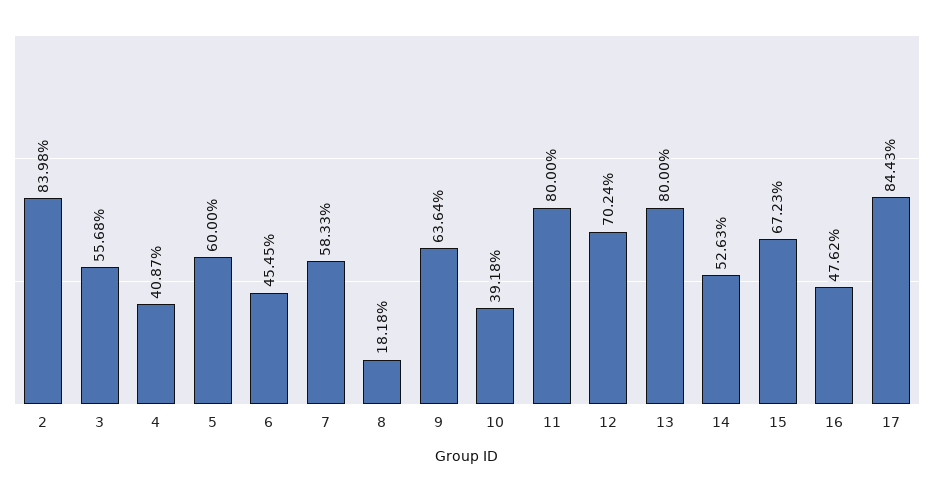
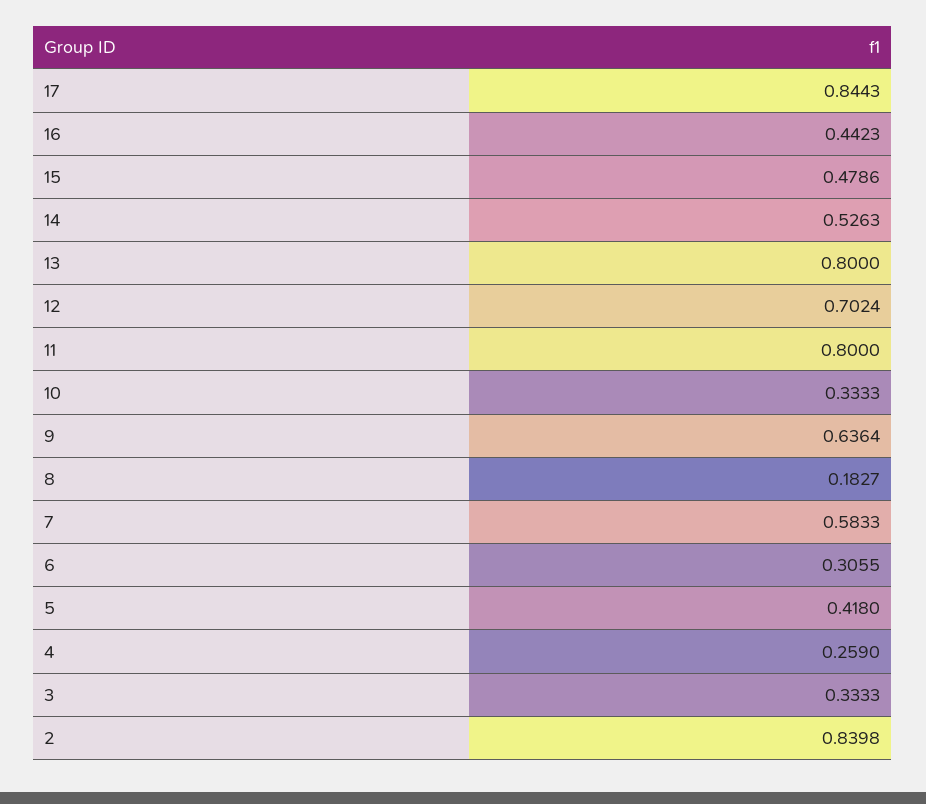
  {
    "2": 0.8398,
-   "3": 0.5568,
+   "3": 0.3333,
-   "4": 0.4087,
+   "4": 0.259,
-   "5": 0.6,
+   "5": 0.418,
-   "6": 0.4545,
+   "6": 0.3055,
    "7": 0.5833,
-   "8": 0.1818,
+   "8": 0.1827,
    "9": 0.6364,
-   "10": 0.3918,
+   "10": 0.3333,
    "11": 0.8,
    "12": 0.7024,
    "13": 0.8,
    "14": 0.5263,
-   "15": 0.6723,
+   "15": 0.4786,
-   "16": 0.4762,
+   "16": 0.4423,
    "17": 0.8443
  }

